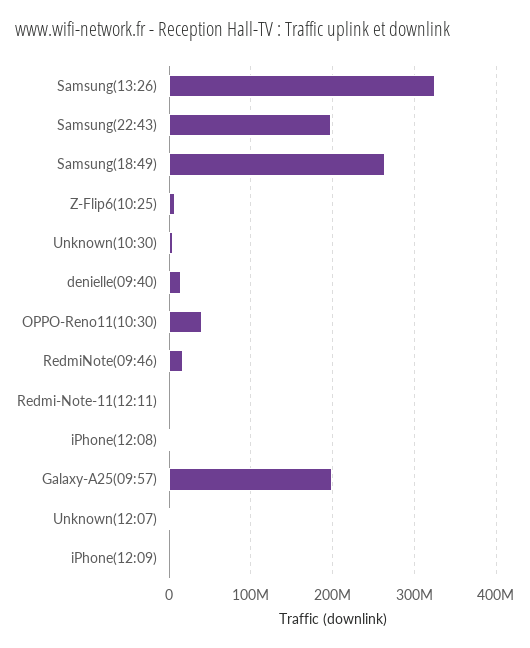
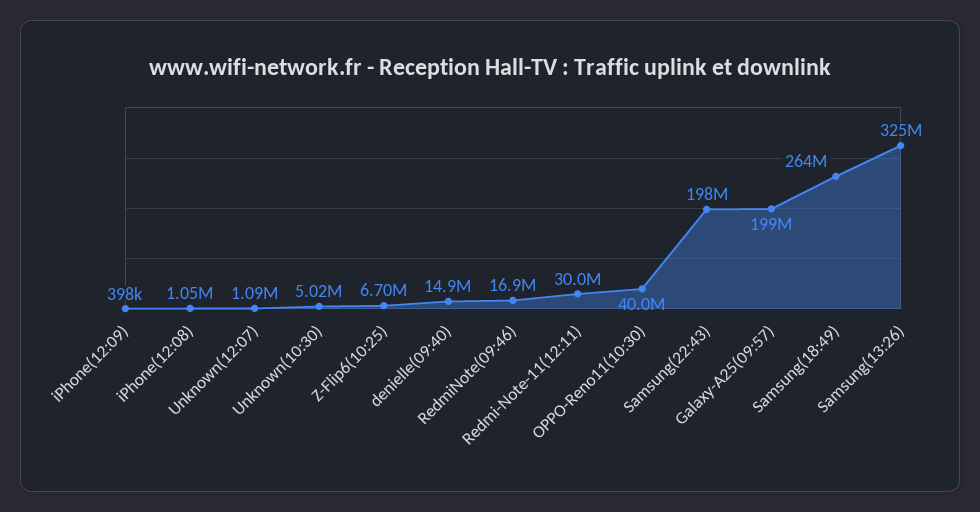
  {
    "Samsung(13:26)": 325000000,
    "Samsung(22:43)": 198000000,
    "Samsung(18:49)": 264000000,
    "Z-Flip6(10:25)": 6700000,
    "Unknown(10:30)": 5020000,
    "denielle(09:40)": 14900000,
    "OPPO-Reno11(10:30)": 40000000,
    "RedmiNote(09:46)": 16900000,
-   "Redmi-Note-11(12:11)": 0,
+   "Redmi-Note-11(12:11)": 30000000,
    "iPhone(12:08)": 1050000,
    "Galaxy-A25(09:57)": 199000000,
    "Unknown(12:07)": 1090000,
    "iPhone(12:09)": 398000
  }

